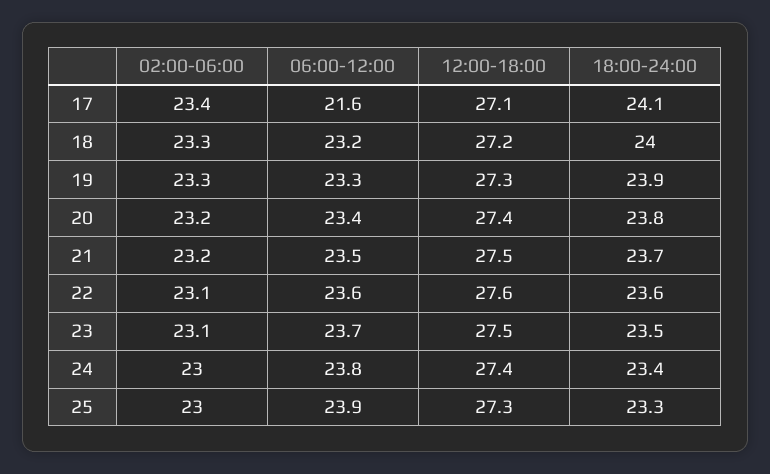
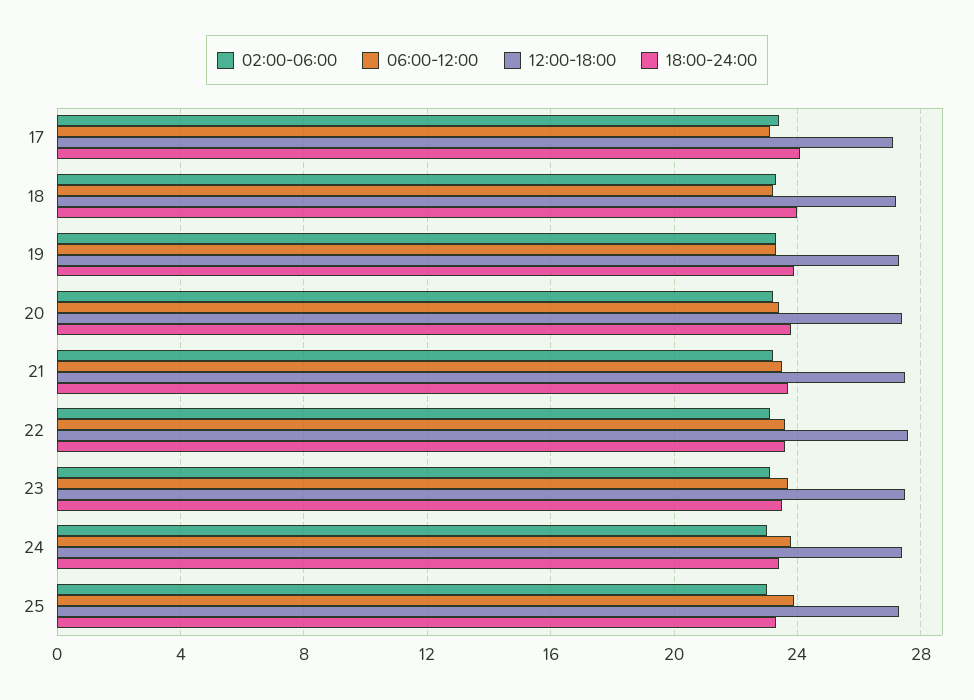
  {
    "02:00-06:00": {
      "17": 23.4,
      "18": 23.3,
      "19": 23.3,
      "20": 23.2,
      "21": 23.2,
      "22": 23.1,
      "23": 23.1,
      "24": 23,
      "25": 23
    },
    "06:00-12:00": {
-     "17": 21.6,
+     "17": 23,
      "18": 23.2,
      "19": 23.3,
      "20": 23.4,
      "21": 23.5,
      "22": 23.6,
      "23": 23.7,
      "24": 23.8,
      "25": 23.9
    },
    "12:00-18:00": {
      "17": 27.1,
      "18": 27.2,
      "19": 27.3,
      "20": 27.4,
      "21": 27.5,
      "22": 27.6,
      "23": 27.5,
      "24": 27.4,
      "25": 27.3
    },
    "18:00-24:00": {
      "17": 24.1,
      "18": 24,
      "19": 23.9,
      "20": 23.8,
      "21": 23.7,
      "22": 23.6,
      "23": 23.5,
      "24": 23.4,
      "25": 23.3
    }
  }

